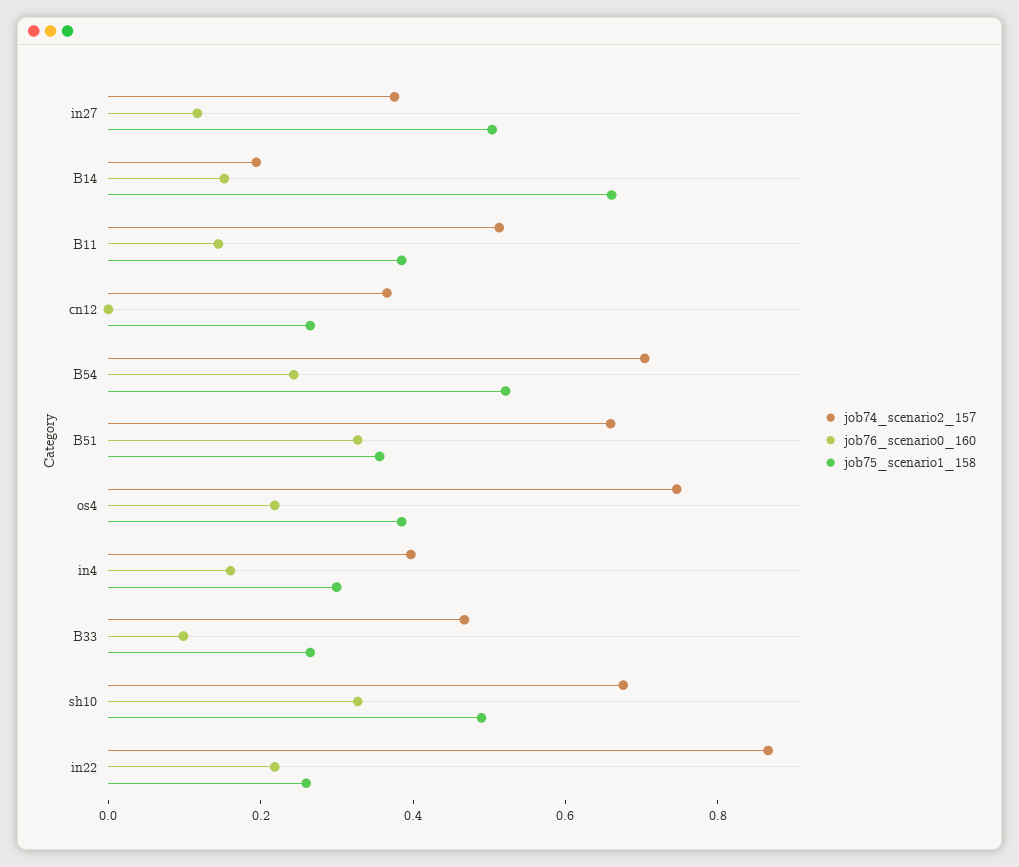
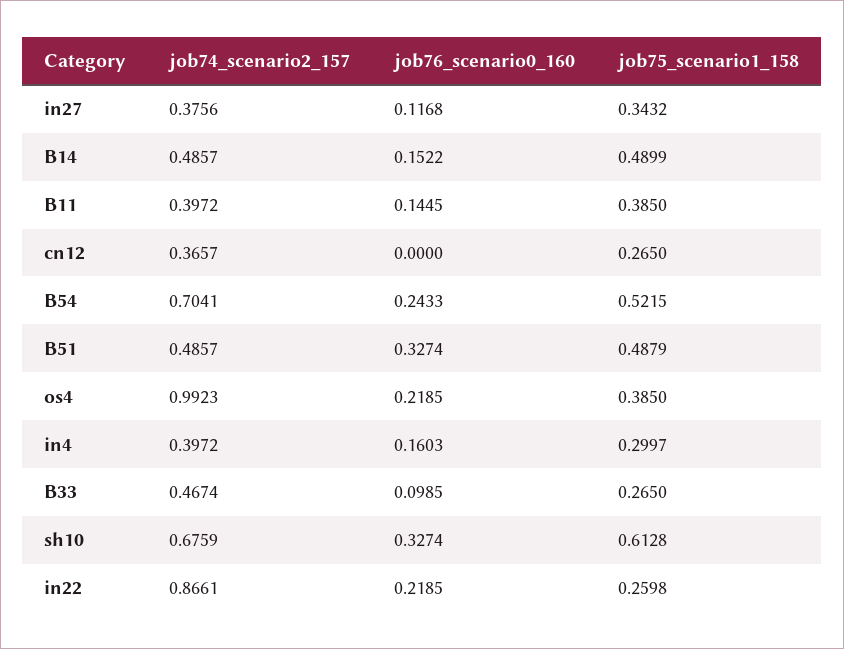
  {
    "job74_scenario2_157": {
      "in27": 0.3756,
-     "B14": 0.2,
+     "B14": 0.4857,
-     "B11": 0.5,
+     "B11": 0.3972,
      "cn12": 0.3657,
      "B54": 0.7041,
-     "B51": 0.65,
+     "B51": 0.4857,
-     "os4": 0.75,
+     "os4": 0.9923,
      "in4": 0.3972,
      "B33": 0.4674,
      "sh10": 0.6759,
      "in22": 0.8661
    },
    "job76_scenario0_160": {
      "in27": 0.1168,
      "B14": 0.1522,
      "B11": 0.1445,
      "cn12": 0,
      "B54": 0.2433,
      "B51": 0.3274,
      "os4": 0.2185,
      "in4": 0.1603,
      "B33": 0.0985,
      "sh10": 0.3274,
      "in22": 0.2185
    },
    "job75_scenario1_158": {
-     "in27": 0.5,
+     "in27": 0.3432,
-     "B14": 0.65,
+     "B14": 0.4899,
      "B11": 0.385,
      "cn12": 0.265,
      "B54": 0.5215,
-     "B51": 0.35,
+     "B51": 0.4879,
      "os4": 0.385,
      "in4": 0.2997,
      "B33": 0.265,
-     "sh10": 0.5,
+     "sh10": 0.6128,
      "in22": 0.2598
    }
  }

